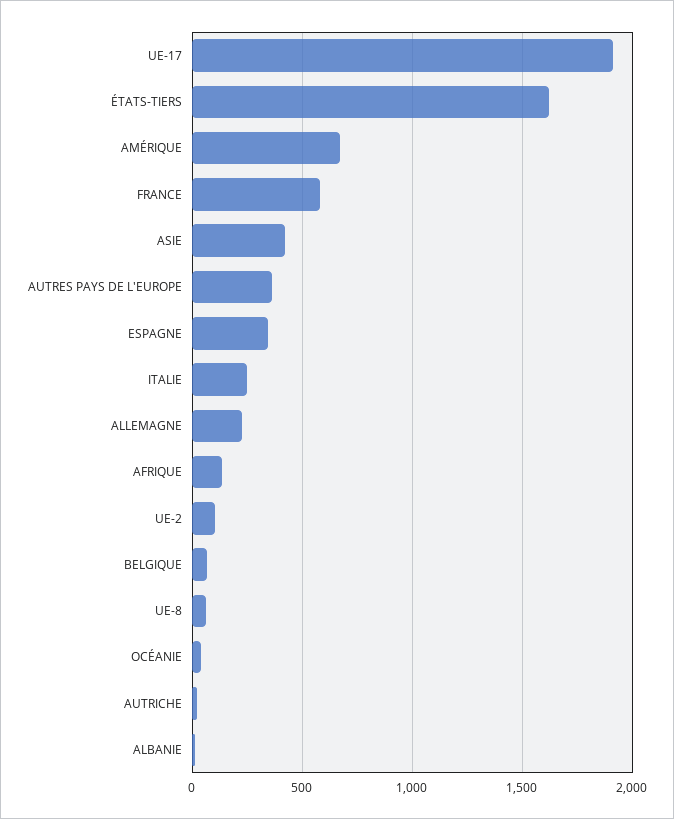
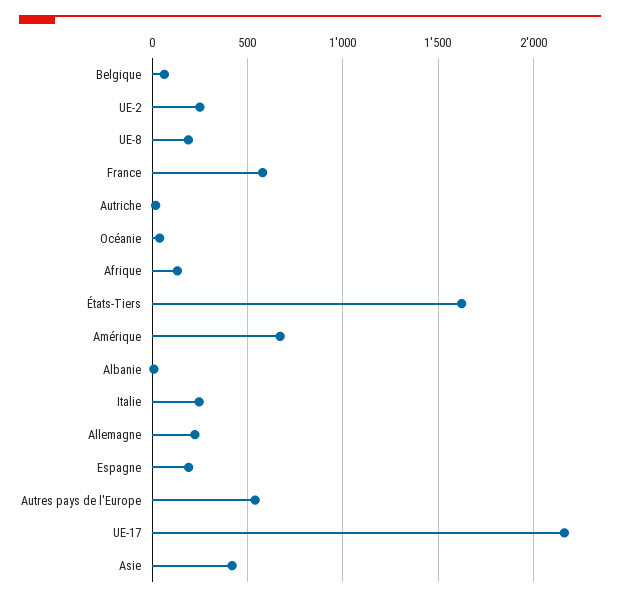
  {
-   "UE-17": 1900,
+   "UE-17": 2150,
    "ÉTATS-TIERS": 1600,
    "AMÉRIQUE": 650,
    "FRANCE": 600,
    "ASIE": 400,
-   "AUTRES PAYS DE L'EUROPE": 350,
+   "AUTRES PAYS DE L'EUROPE": 550,
-   "ESPAGNE": 350,
+   "ESPAGNE": 200,
    "ITALIE": 250,
    "ALLEMAGNE": 200,
    "AFRIQUE": 150,
-   "UE-2": 100,
+   "UE-2": 250,
    "BELGIQUE": 50,
-   "UE-8": 50,
+   "UE-8": 200,
    "OCÉANIE": 50,
    "AUTRICHE": 0,
    "ALBANIE": 0
  }

